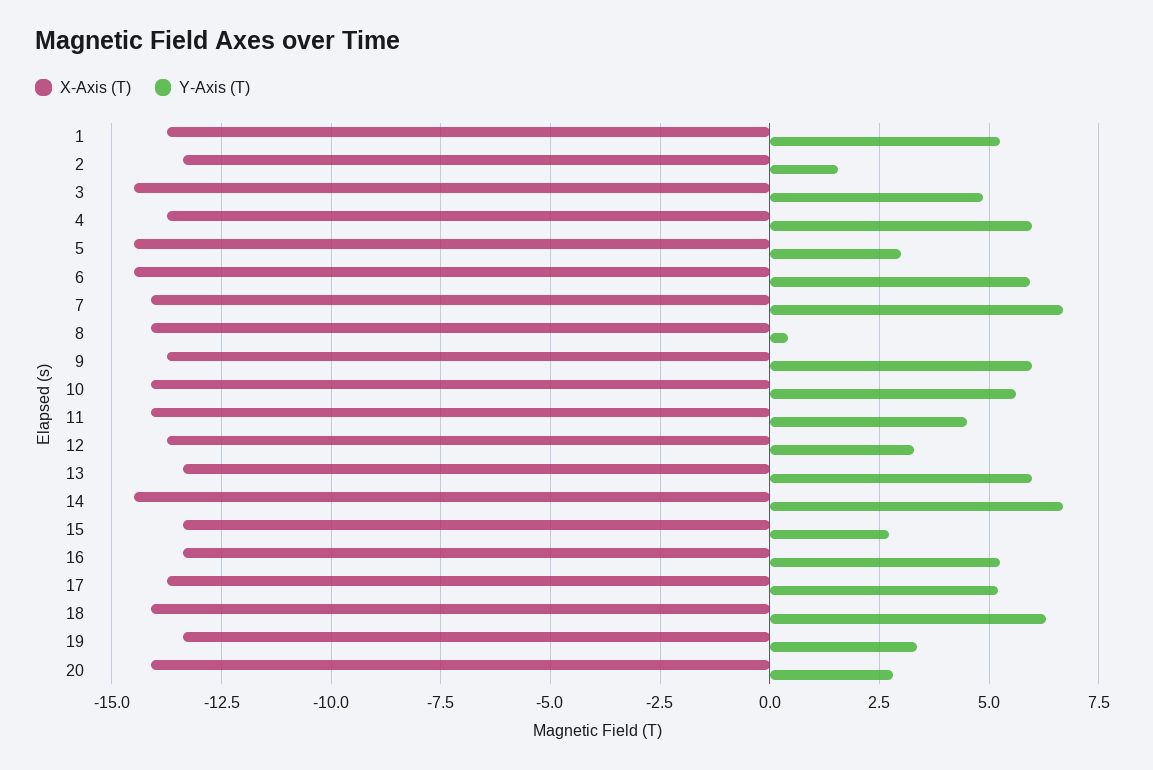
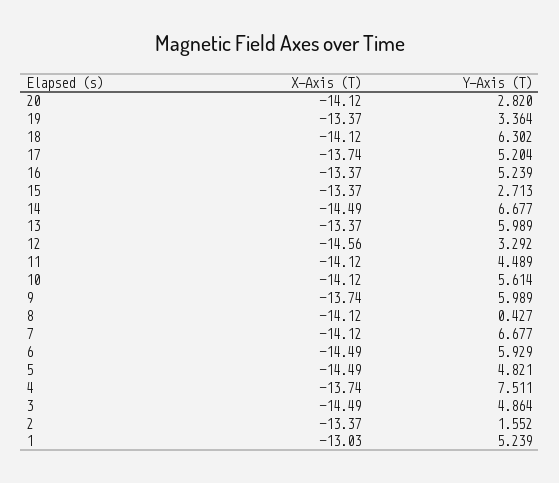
  {
    "X-Axis (T)": {
-     "1": -13.75,
+     "1": -13.03,
      "2": -13.37,
      "3": -14.49,
      "4": -13.74,
      "5": -14.49,
      "6": -14.49,
      "7": -14.12,
      "8": -14.12,
      "9": -13.74,
      "10": -14.12,
      "11": -14.12,
-     "12": -13.75,
+     "12": -14.56,
      "13": -13.37,
      "14": -14.49,
      "15": -13.37,
      "16": -13.37,
      "17": -13.74,
      "18": -14.12,
      "19": -13.37,
      "20": -14.12
    },
    "Y-Axis (T)": {
      "1": 5.239,
      "2": 1.552,
      "3": 4.864,
-     "4": 6,
+     "4": 7.511,
-     "5": 3,
+     "5": 4.821,
      "6": 5.929,
      "7": 6.677,
      "8": 0.427,
      "9": 5.989,
      "10": 5.614,
      "11": 4.489,
      "12": 3.292,
      "13": 5.989,
      "14": 6.677,
      "15": 2.713,
      "16": 5.239,
      "17": 5.204,
      "18": 6.302,
      "19": 3.364,
      "20": 2.82
    }
  }

